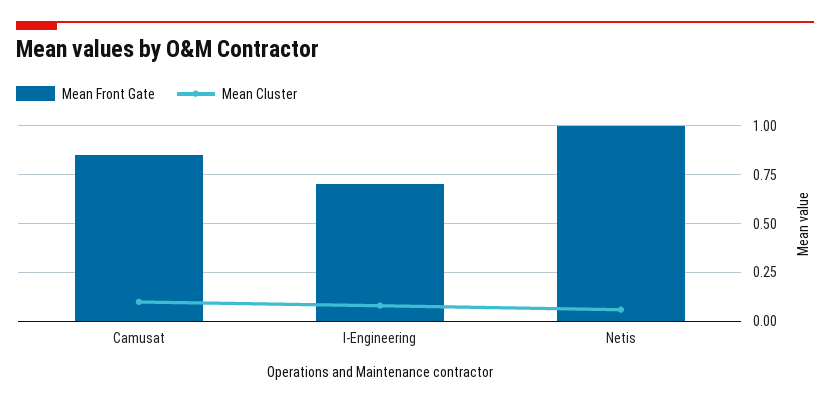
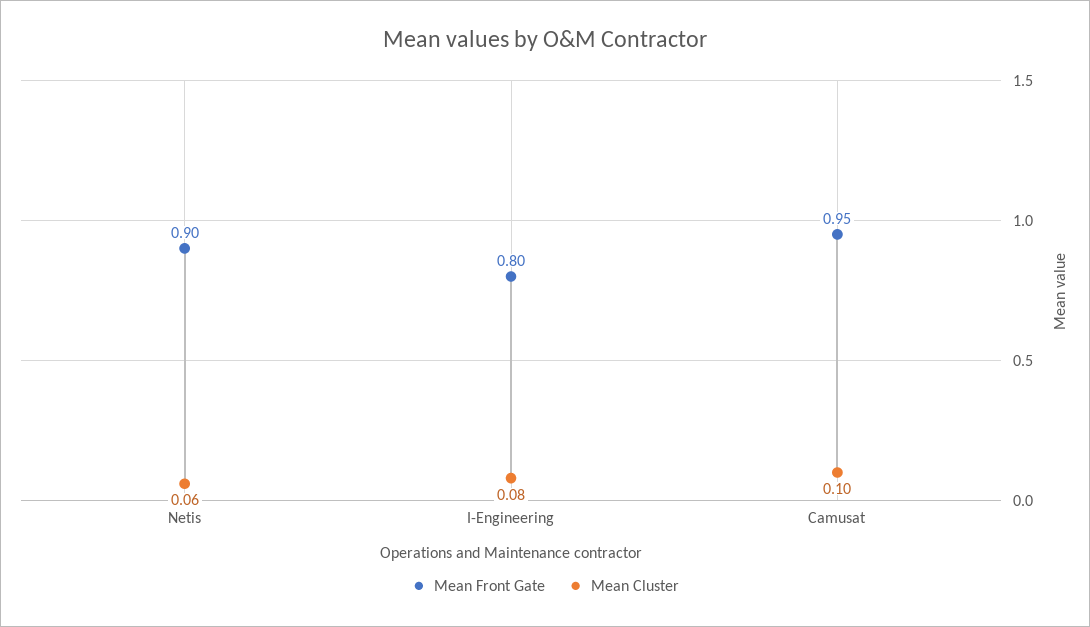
  {
    "Mean Front Gate": {
-     "Camusat": 0.85,
+     "Camusat": 0.95,
-     "I-Engineering": 0.7,
+     "I-Engineering": 0.8,
-     "Netis": 1
+     "Netis": 0.9
    },
    "Mean Cluster": {
      "Camusat": 0.1,
      "I-Engineering": 0.08,
      "Netis": 0.06
    }
  }

